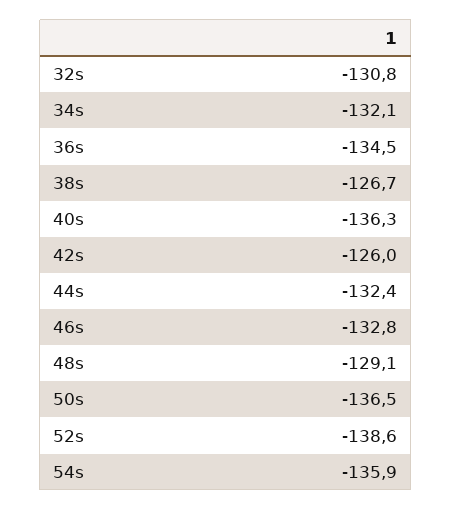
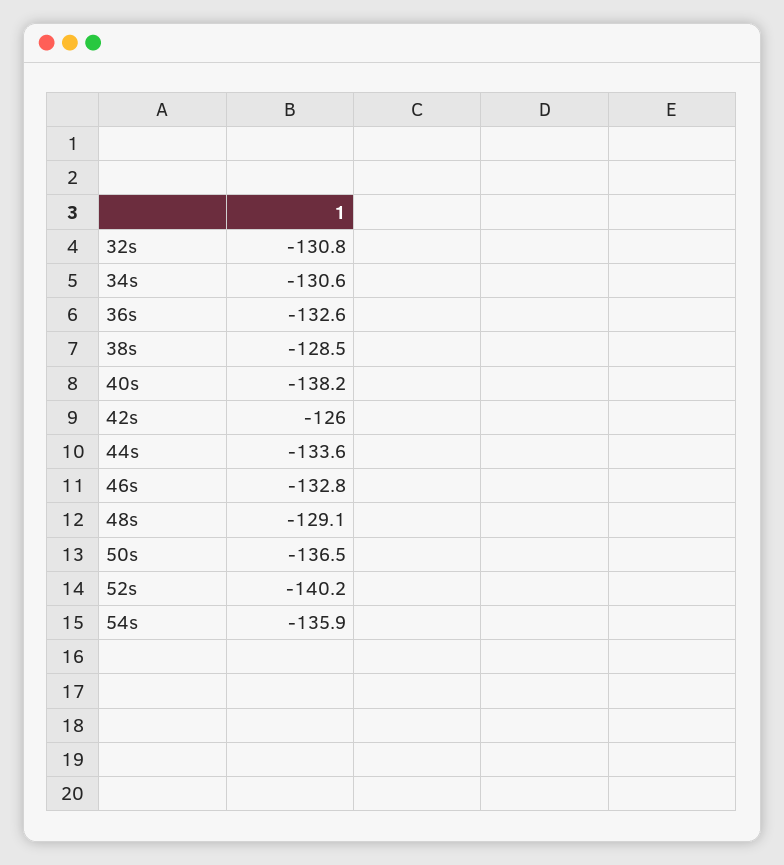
  {
    "32s": -130.8,
-   "34s": -132.1,
+   "34s": -130.6,
-   "36s": -134.5,
+   "36s": -132.6,
-   "38s": -126.7,
+   "38s": -128.5,
-   "40s": -136.3,
+   "40s": -138.2,
    "42s": -126,
-   "44s": -132.4,
+   "44s": -133.6,
    "46s": -132.8,
    "48s": -129.1,
    "50s": -136.5,
-   "52s": -138.6,
+   "52s": -140.2,
    "54s": -135.9
  }

